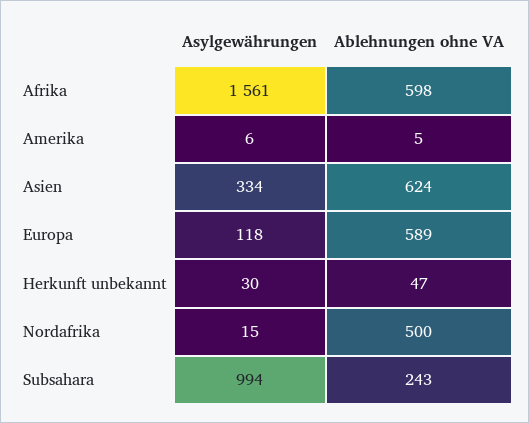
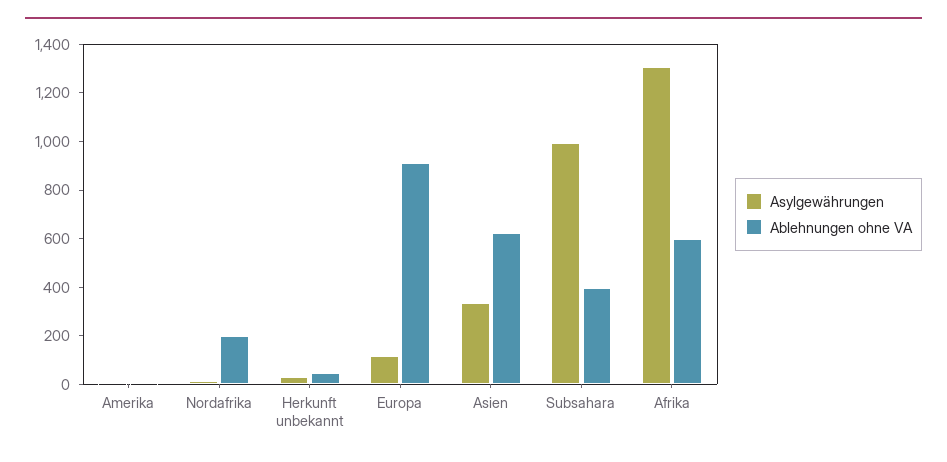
  {
    "Asylgewährungen": {
-     "Afrika": 1561,
+     "Afrika": 1300,
      "Amerika": 6,
      "Asien": 334,
      "Europa": 118,
      "Herkunft unbekannt": 30,
      "Nordafrika": 15,
      "Subsahara": 994
    },
    "Ablehnungen ohne VA": {
      "Afrika": 598,
      "Amerika": 5,
      "Asien": 624,
-     "Europa": 589,
+     "Europa": 900,
      "Herkunft unbekannt": 47,
-     "Nordafrika": 500,
+     "Nordafrika": 200,
-     "Subsahara": 243
+     "Subsahara": 400
    }
  }

